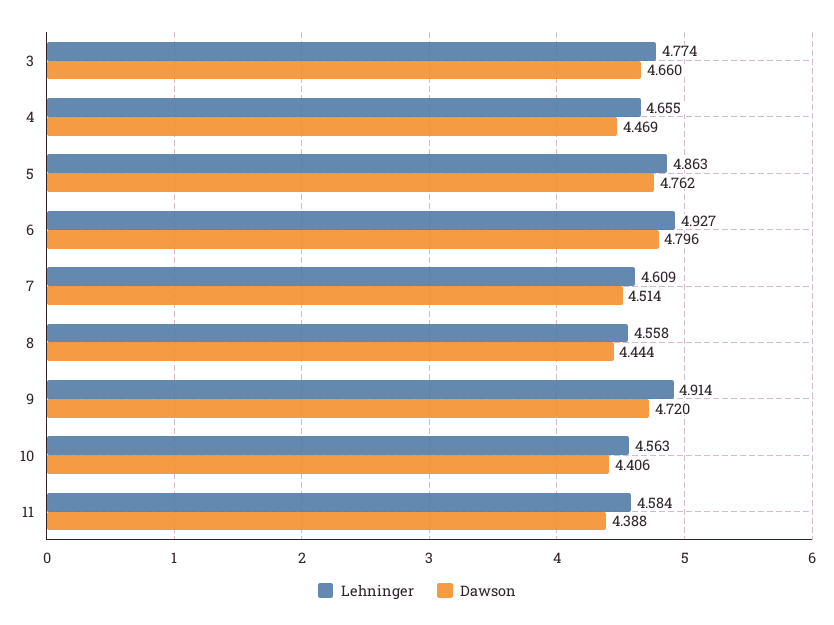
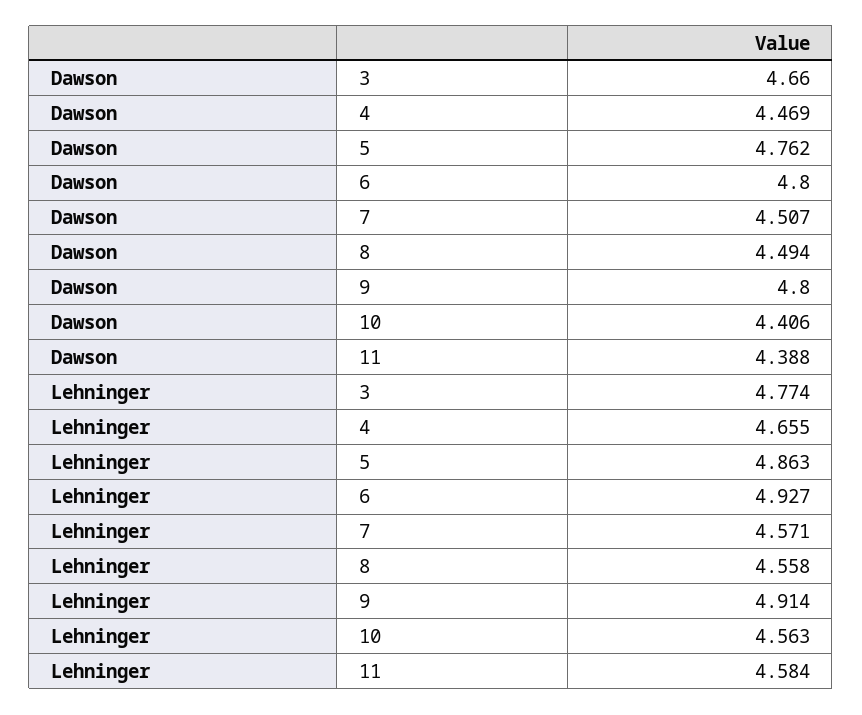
  {
    "Lehninger": {
      "3": 4.774,
      "4": 4.655,
      "5": 4.863,
      "6": 4.927,
-     "7": 4.609,
+     "7": 4.571,
      "8": 4.558,
      "9": 4.914,
      "10": 4.563,
      "11": 4.584
    },
    "Dawson": {
      "3": 4.66,
      "4": 4.469,
      "5": 4.762,
-     "6": 4.796,
+     "6": 4.8,
-     "7": 4.514,
+     "7": 4.507,
-     "8": 4.444,
+     "8": 4.494,
-     "9": 4.72,
+     "9": 4.8,
      "10": 4.406,
      "11": 4.388
    }
  }

